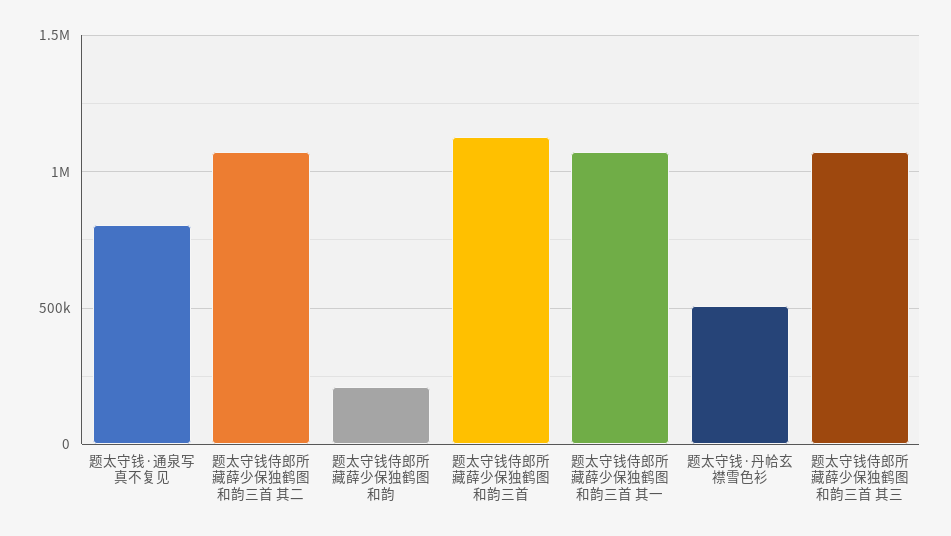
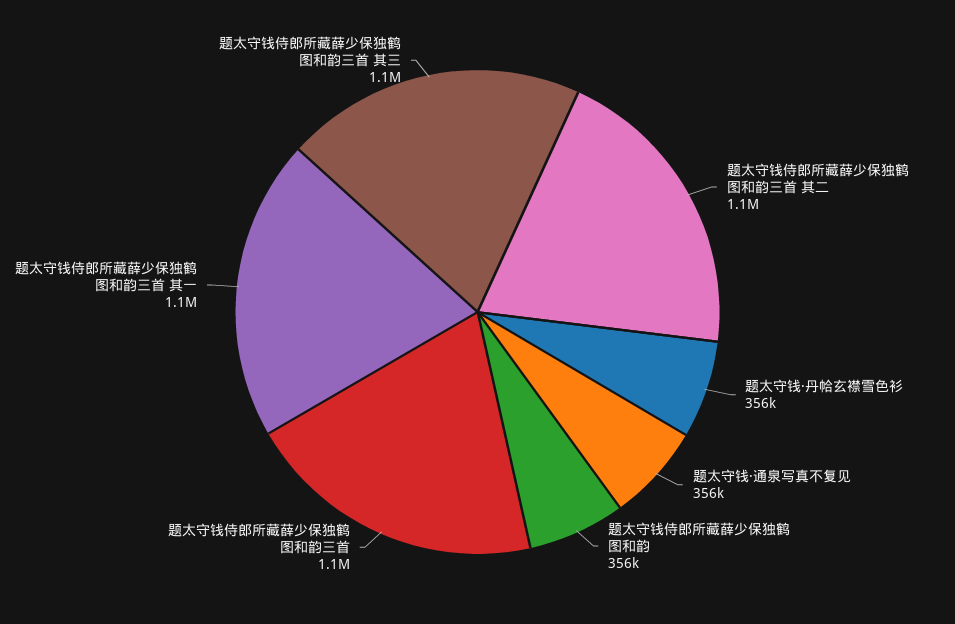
  {
-   "题太守钱·通泉写真不复见": 800000,
+   "题太守钱·通泉写真不复见": 356000,
    "题太守钱侍郎所藏薛少保独鹤图和韵三首 其二": 1100000,
-   "题太守钱侍郎所藏薛少保独鹤图和韵": 200000,
+   "题太守钱侍郎所藏薛少保独鹤图和韵": 356000,
    "题太守钱侍郎所藏薛少保独鹤图和韵三首": 1100000,
    "题太守钱侍郎所藏薛少保独鹤图和韵三首 其一": 1100000,
-   "题太守钱·丹帢玄襟雪色衫": 500000,
+   "题太守钱·丹帢玄襟雪色衫": 356000,
    "题太守钱侍郎所藏薛少保独鹤图和韵三首 其三": 1100000
  }

